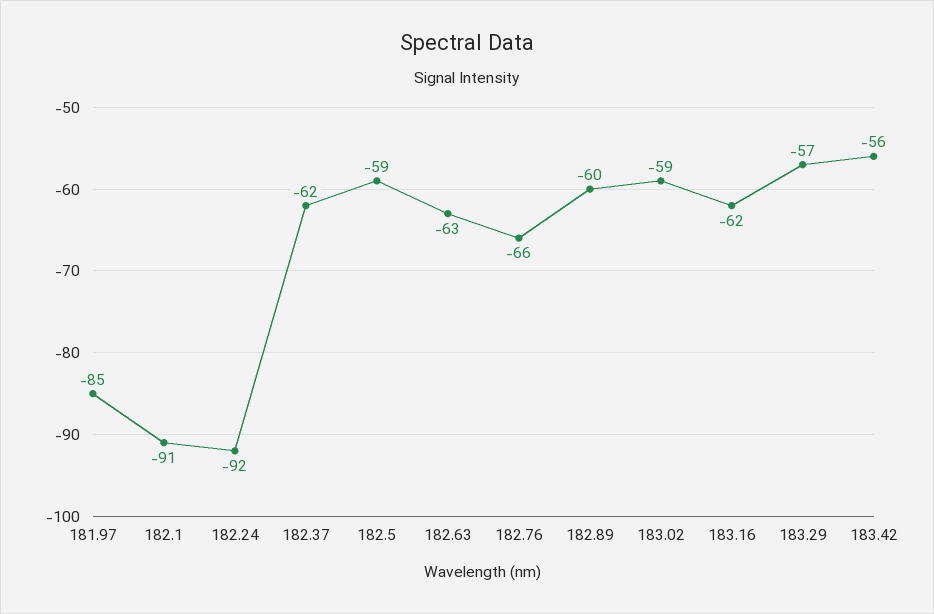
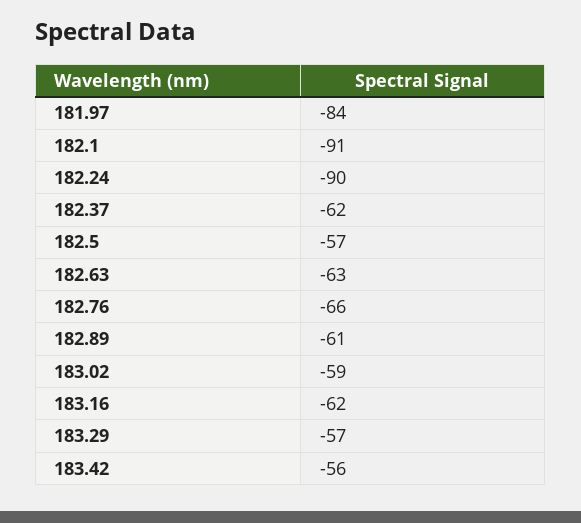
  {
-   "181.97": -85,
+   "181.97": -84,
    "182.1": -91,
-   "182.24": -92,
+   "182.24": -90,
    "182.37": -62,
-   "182.5": -59,
+   "182.5": -57,
    "182.63": -63,
    "182.76": -66,
-   "182.89": -60,
+   "182.89": -61,
    "183.02": -59,
    "183.16": -62,
    "183.29": -57,
    "183.42": -56
  }

